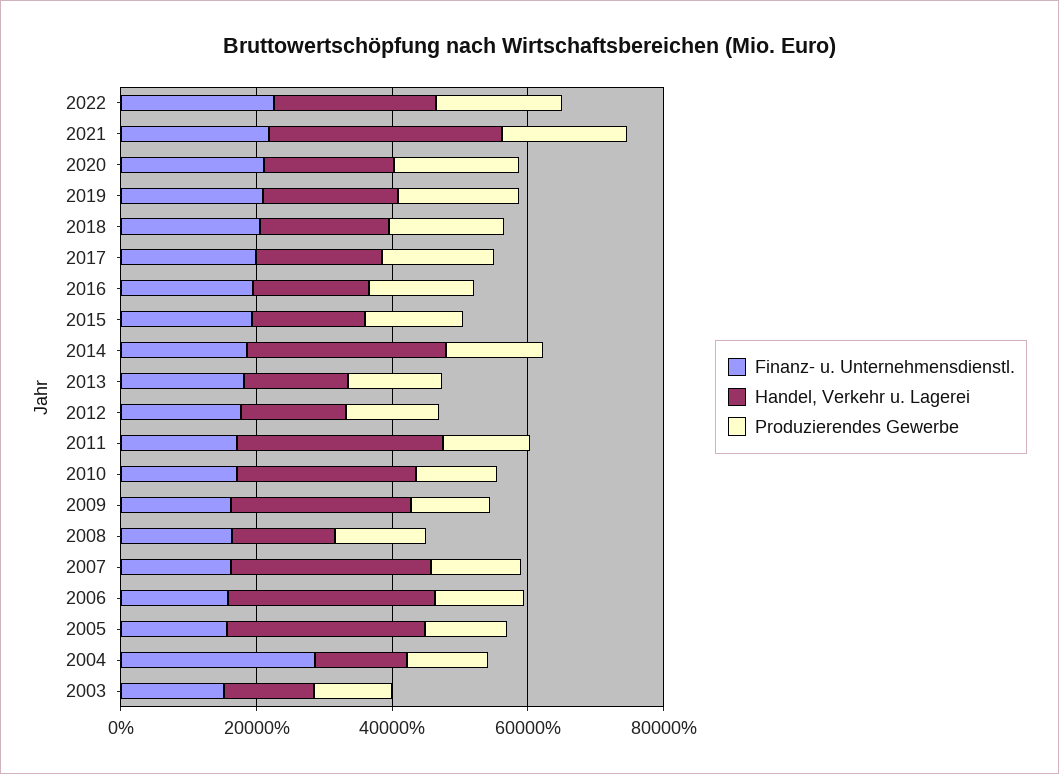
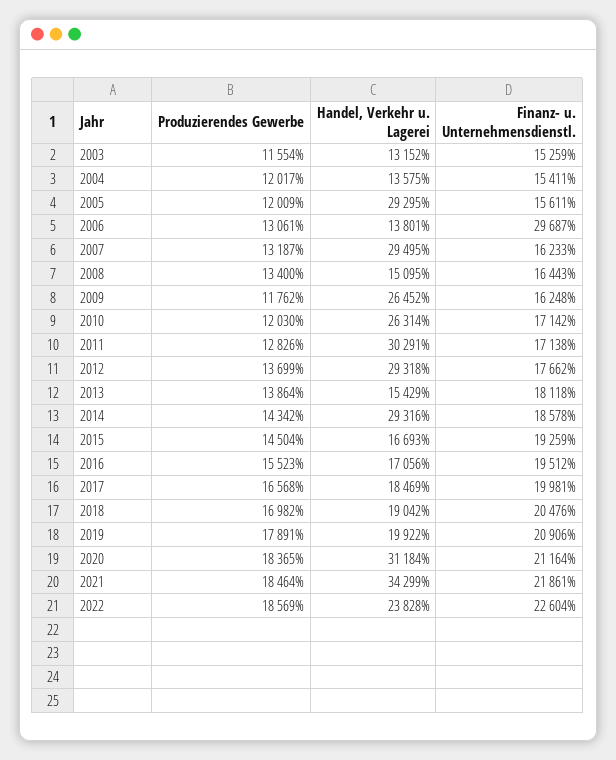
  {
    "Finanz- u. Unternehmensdienstl.": {
      "2022": 22604,
      "2021": 21861,
      "2020": 21164,
      "2019": 20906,
      "2018": 20476,
      "2017": 19981,
      "2016": 19512,
      "2015": 19259,
      "2014": 18578,
      "2013": 18118,
      "2012": 17662,
      "2011": 17138,
      "2010": 17142,
      "2009": 16248,
      "2008": 16443,
      "2007": 16233,
-     "2006": 15000,
+     "2006": 29687,
      "2005": 15611,
-     "2004": 30000,
+     "2004": 15411,
      "2003": 15259
    },
    "Handel, Verkehr u. Lagerei": {
      "2022": 23828,
      "2021": 34299,
-     "2020": 20000,
+     "2020": 31184,
      "2019": 19922,
      "2018": 19042,
      "2017": 18469,
      "2016": 17056,
      "2015": 16693,
      "2014": 29316,
      "2013": 15429,
-     "2012": 15000,
+     "2012": 29318,
      "2011": 30291,
      "2010": 26314,
      "2009": 26452,
      "2008": 15095,
      "2007": 29495,
-     "2006": 30000,
+     "2006": 13801,
      "2005": 29295,
      "2004": 13575,
      "2003": 13152
    },
    "Produzierendes Gewerbe": {
      "2022": 18569,
      "2021": 18464,
      "2020": 18365,
      "2019": 17891,
      "2018": 16982,
      "2017": 16568,
      "2016": 15523,
      "2015": 14504,
      "2014": 14342,
      "2013": 13864,
      "2012": 13699,
      "2011": 12826,
      "2010": 12030,
      "2009": 11762,
      "2008": 13400,
      "2007": 13187,
      "2006": 13061,
      "2005": 12009,
      "2004": 12017,
      "2003": 11554
    }
  }

